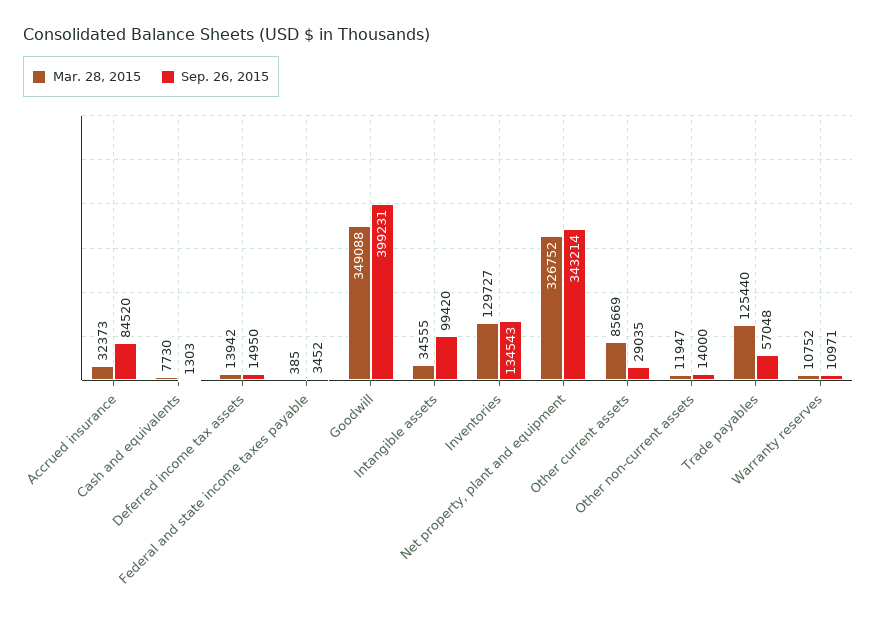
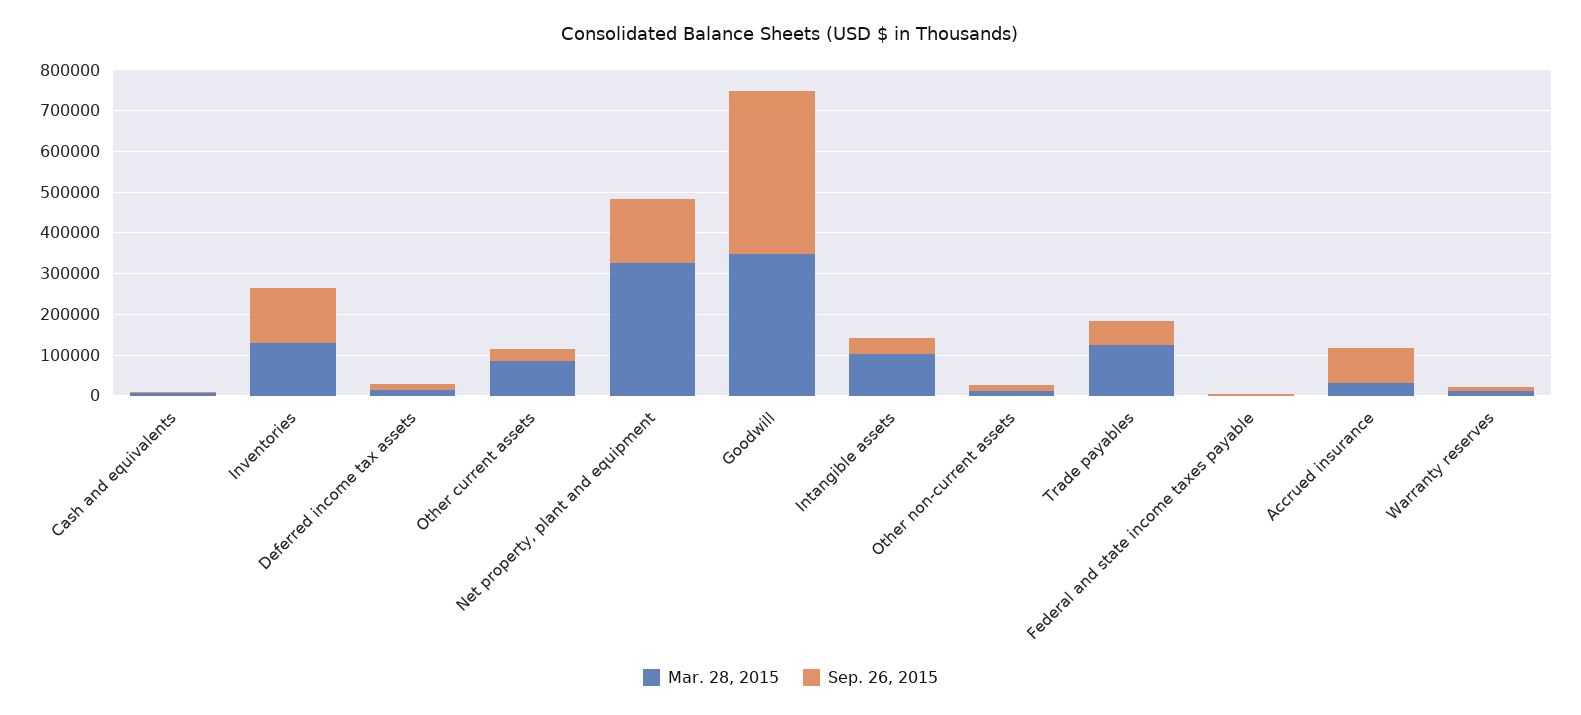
  {
    "Mar. 28, 2015": {
      "Accrued insurance": 32373,
      "Cash and equivalents": 7730,
      "Deferred income tax assets": 13942,
      "Federal and state income taxes payable": 385,
      "Goodwill": 349088,
-     "Intangible assets": 34555,
+     "Intangible assets": 100000,
      "Inventories": 129727,
      "Net property, plant and equipment": 326752,
      "Other current assets": 85669,
      "Other non-current assets": 11947,
      "Trade payables": 125440,
      "Warranty reserves": 10752
    },
    "Sep. 26, 2015": {
      "Accrued insurance": 84520,
      "Cash and equivalents": 1303,
      "Deferred income tax assets": 14950,
      "Federal and state income taxes payable": 3452,
      "Goodwill": 399231,
-     "Intangible assets": 99420,
+     "Intangible assets": 40000,
      "Inventories": 134543,
-     "Net property, plant and equipment": 343214,
+     "Net property, plant and equipment": 160000,
      "Other current assets": 29035,
      "Other non-current assets": 14000,
      "Trade payables": 57048,
      "Warranty reserves": 10971
    }
  }

